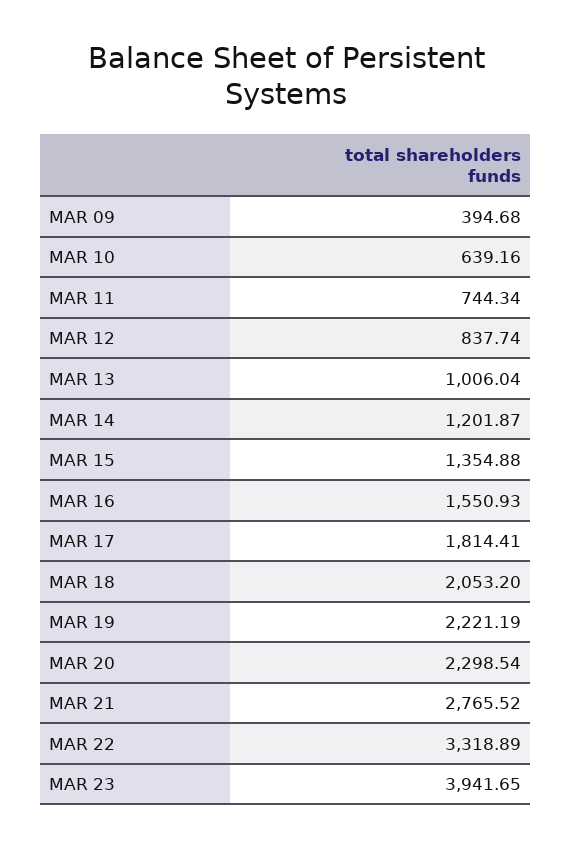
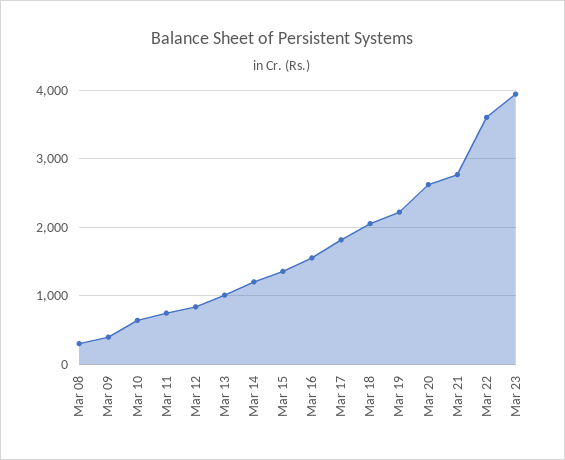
  {
    "MAR 09": 394.68,
    "MAR 10": 639.16,
    "MAR 11": 744.34,
    "MAR 12": 837.74,
    "MAR 13": 1006.04,
    "MAR 14": 1201.87,
    "MAR 15": 1354.88,
    "MAR 16": 1550.93,
    "MAR 17": 1814.41,
    "MAR 18": 2053.2,
    "MAR 19": 2221.19,
-   "MAR 20": 2298.54,
+   "MAR 20": 2600,
    "MAR 21": 2765.52,
-   "MAR 22": 3318.89,
+   "MAR 22": 3600,
-   "MAR 23": 3941.65
+   "MAR 23": 3941.65,
+   "Mar 08": 300
  }

